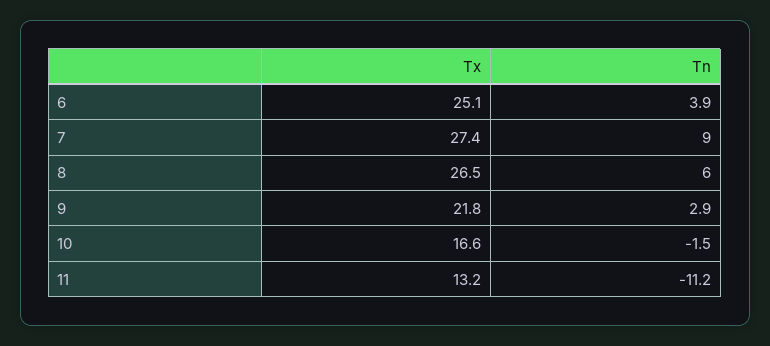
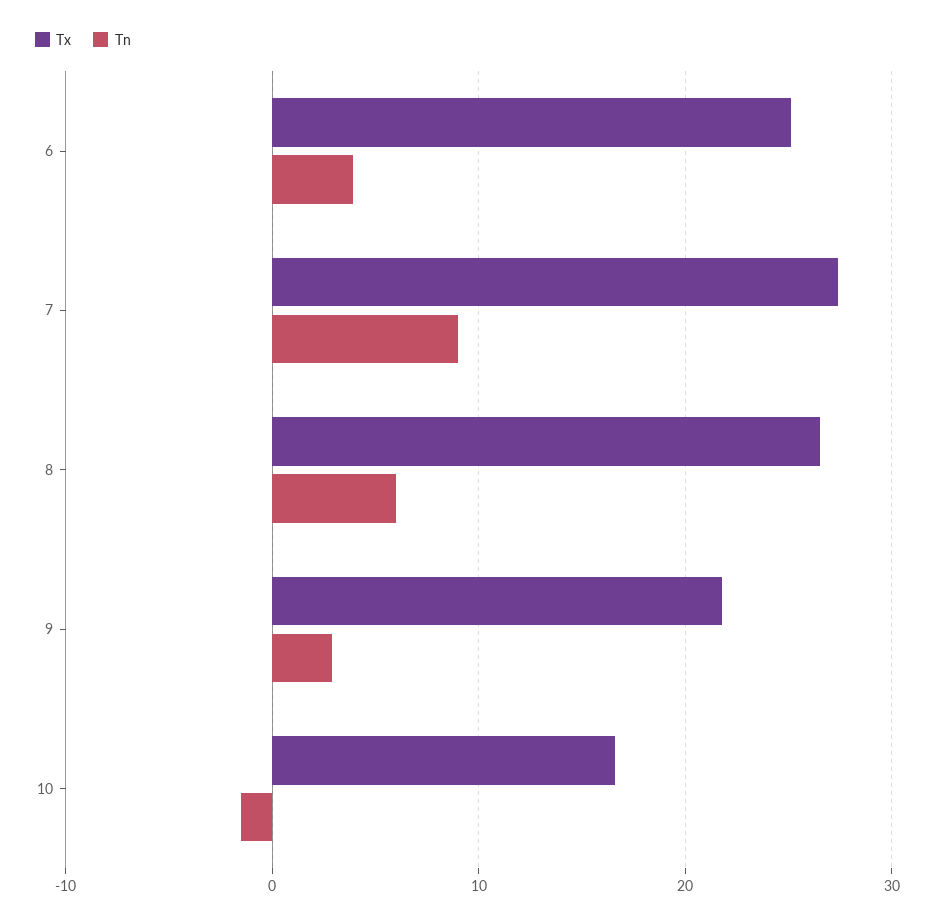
  {
    "Tx": {
      "6": 25.1,
      "7": 27.4,
      "8": 26.5,
      "9": 21.8,
-     "10": 16.6,
+     "10": 16.6
-     "11": 13.2
    },
    "Tn": {
      "6": 3.9,
      "7": 9,
      "8": 6,
      "9": 2.9,
-     "10": -1.5,
+     "10": -1.5
-     "11": -11.2
    }
  }

